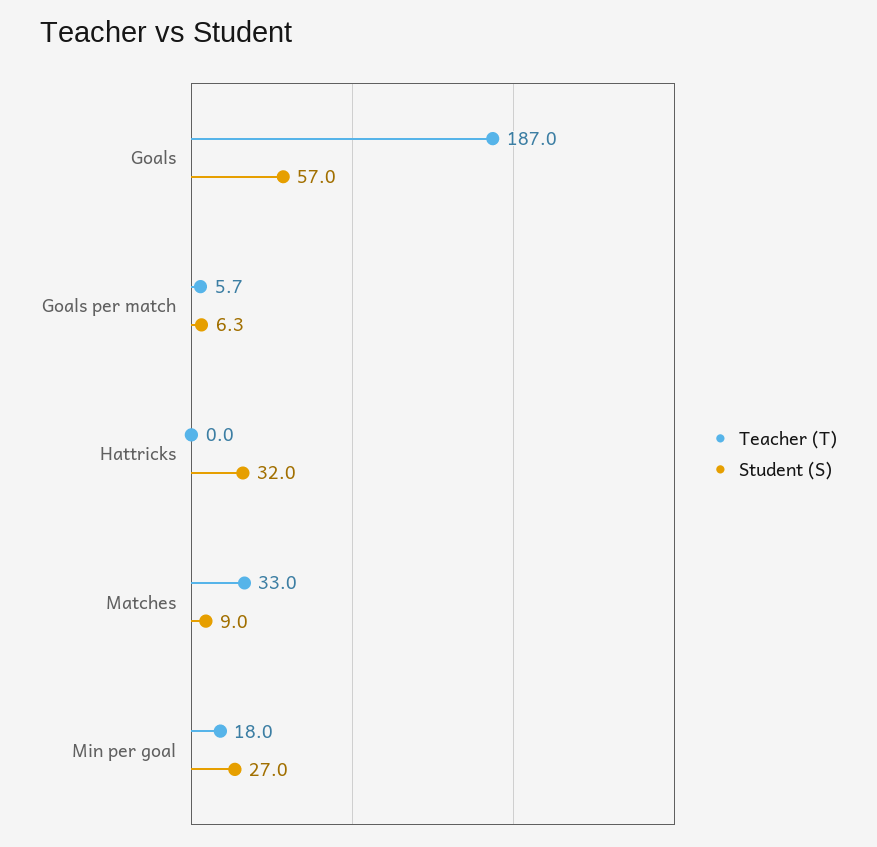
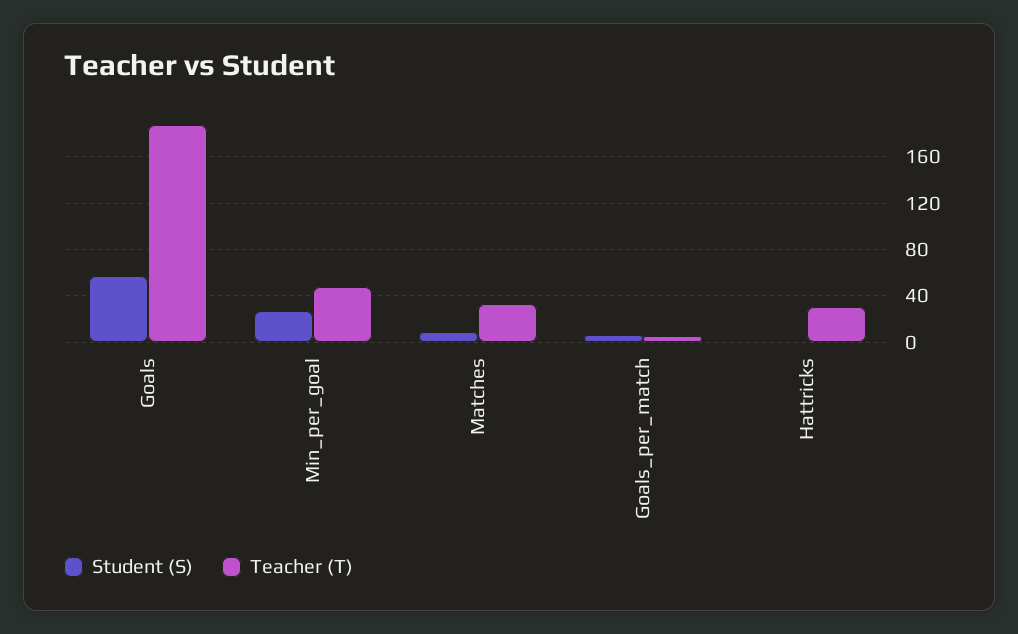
  {
    "Teacher (T)": {
      "Goals": 187,
      "Goals per match": 5.7,
-     "Hattricks": 0,
+     "Hattricks": 30,
      "Matches": 33,
-     "Min per goal": 18
+     "Min per goal": 50
    },
    "Student (S)": {
      "Goals": 57,
      "Goals per match": 6.3,
-     "Hattricks": 32,
+     "Hattricks": 0,
      "Matches": 9,
      "Min per goal": 27
    }
  }

